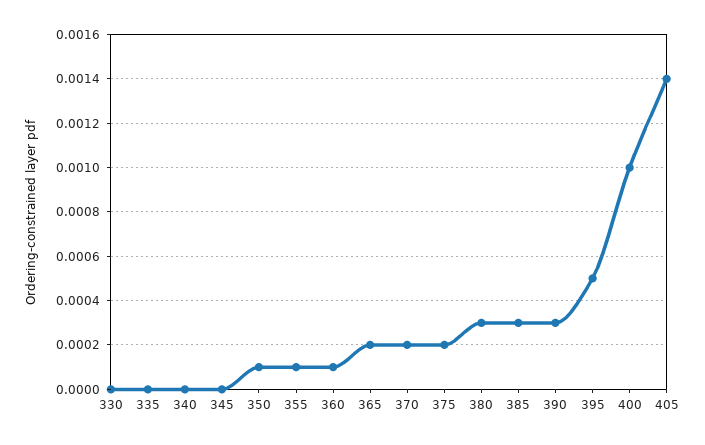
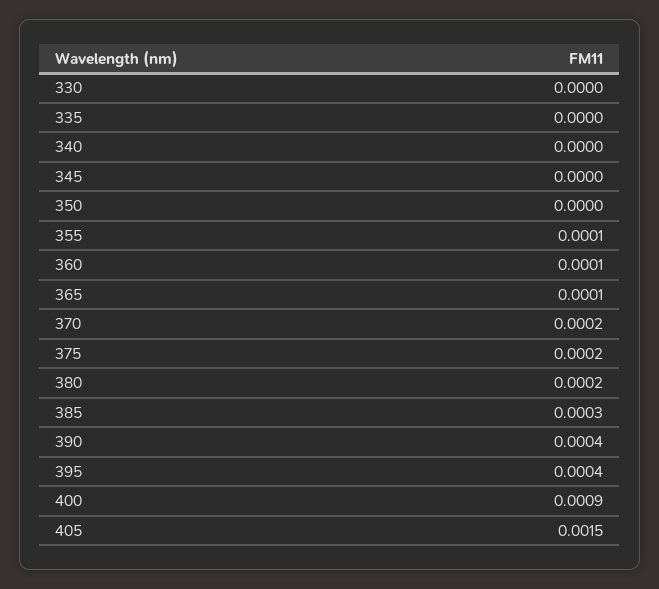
  {
    "330": 0,
    "335": 0,
    "340": 0,
    "345": 0,
-   "350": 0.0001,
+   "350": 0,
    "355": 0.0001,
    "360": 0.0001,
-   "365": 0.0002,
+   "365": 0.0001,
    "370": 0.0002,
    "375": 0.0002,
-   "380": 0.0003,
+   "380": 0.0002,
    "385": 0.0003,
-   "390": 0.0003,
+   "390": 0.0004,
-   "395": 0.0005,
+   "395": 0.0004,
-   "400": 0.001,
+   "400": 0.0009,
-   "405": 0.0014
+   "405": 0.0015
  }

